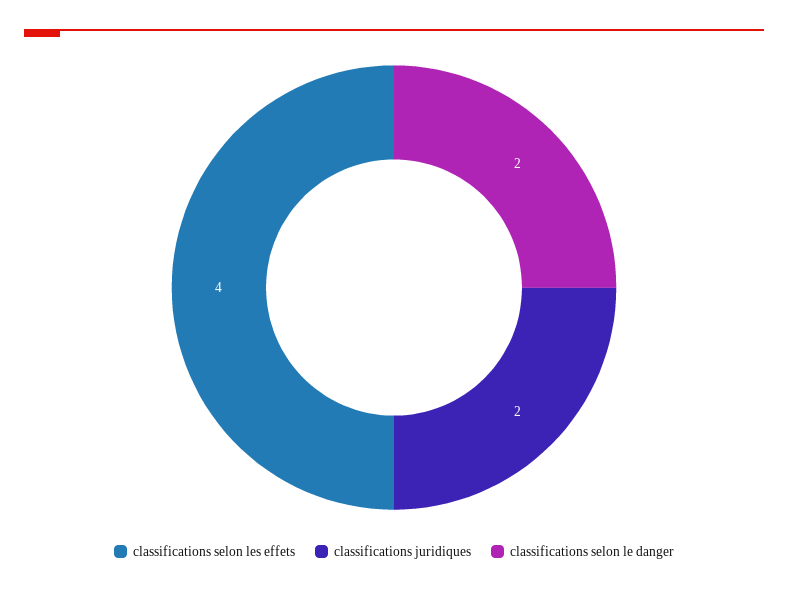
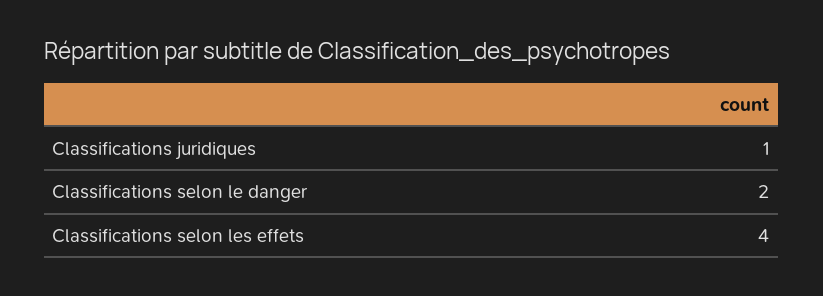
  {
    "classifications selon les effets": 4,
-   "classifications juridiques": 2,
+   "classifications juridiques": 1,
    "classifications selon le danger": 2
  }

